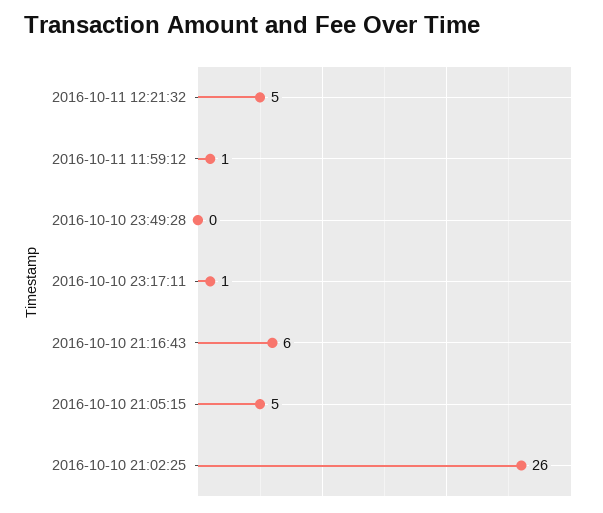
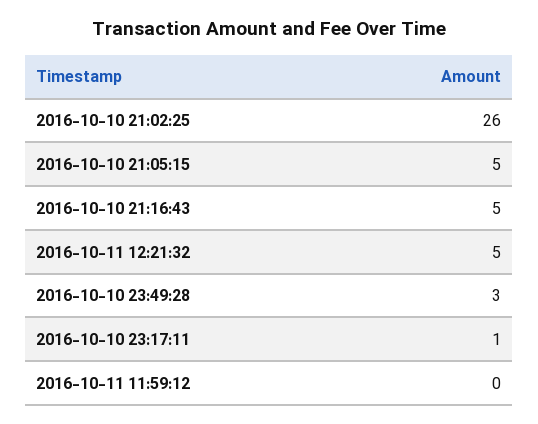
  {
    "2016-10-11 12:21:32": 5,
-   "2016-10-11 11:59:12": 1,
+   "2016-10-11 11:59:12": 0,
-   "2016-10-10 23:49:28": 0,
+   "2016-10-10 23:49:28": 3,
    "2016-10-10 23:17:11": 1,
-   "2016-10-10 21:16:43": 6,
+   "2016-10-10 21:16:43": 5,
    "2016-10-10 21:05:15": 5,
    "2016-10-10 21:02:25": 26
  }

